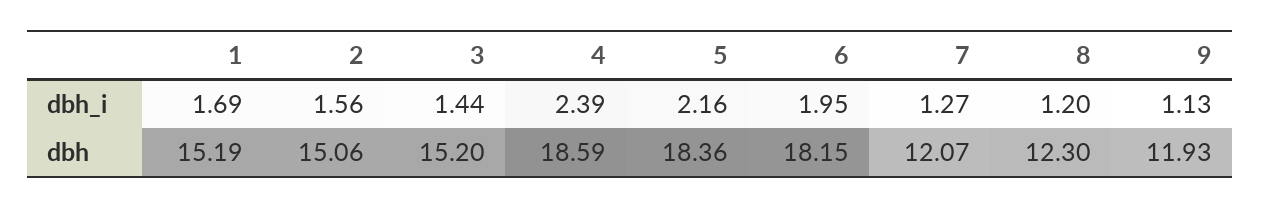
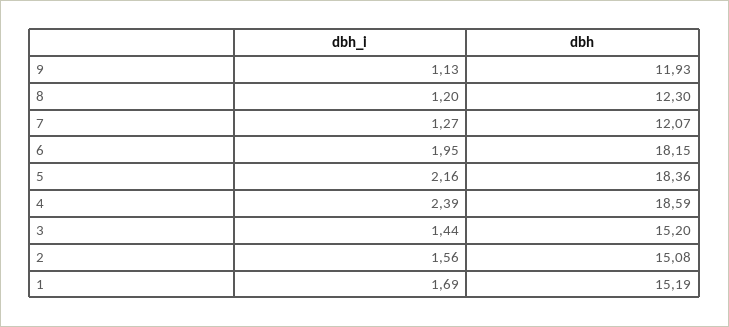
  {
    "1": {
      "dbh_i": 1.69,
      "dbh": 15.19
    },
    "2": {
      "dbh_i": 1.56,
-     "dbh": 15.06
+     "dbh": 15.08
    },
    "3": {
      "dbh_i": 1.44,
      "dbh": 15.2
    },
    "4": {
      "dbh_i": 2.39,
      "dbh": 18.59
    },
    "5": {
      "dbh_i": 2.16,
      "dbh": 18.36
    },
    "6": {
      "dbh_i": 1.95,
      "dbh": 18.15
    },
    "7": {
      "dbh_i": 1.27,
      "dbh": 12.07
    },
    "8": {
      "dbh_i": 1.2,
      "dbh": 12.3
    },
    "9": {
      "dbh_i": 1.13,
      "dbh": 11.93
    }
  }

